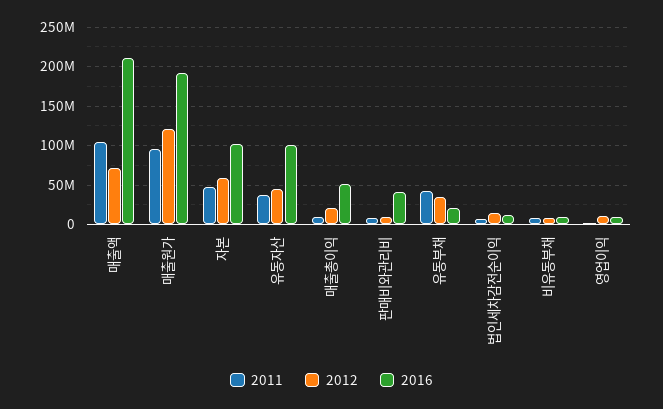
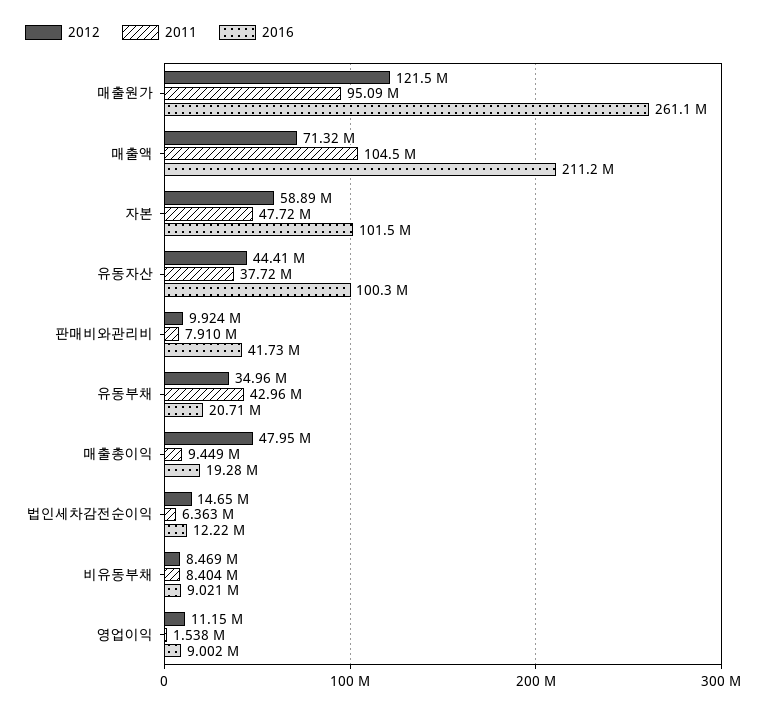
  {
    "2011": {
      "매출액": 104500000,
      "매출원가": 95090000,
      "자본": 47720000,
      "유동자산": 37720000,
      "매출총이익": 9449000,
      "판매비와관리비": 7910000,
      "유동부채": 42960000,
      "법인세차감전순이익": 6363000,
      "비유동부채": 8404000,
      "영업이익": 1538000
    },
    "2012": {
      "매출액": 71320000,
      "매출원가": 121500000,
      "자본": 58890000,
      "유동자산": 44410000,
-     "매출총이익": 20000000,
+     "매출총이익": 47950000,
      "판매비와관리비": 9924000,
      "유동부채": 34960000,
      "법인세차감전순이익": 14650000,
      "비유동부채": 8469000,
      "영업이익": 11150000
    },
    "2016": {
      "매출액": 211200000,
-     "매출원가": 190000000,
+     "매출원가": 261100000,
      "자본": 101500000,
      "유동자산": 100300000,
-     "매출총이익": 50000000,
+     "매출총이익": 19280000,
      "판매비와관리비": 41730000,
      "유동부채": 20710000,
      "법인세차감전순이익": 12220000,
      "비유동부채": 9021000,
      "영업이익": 9002000
    }
  }

